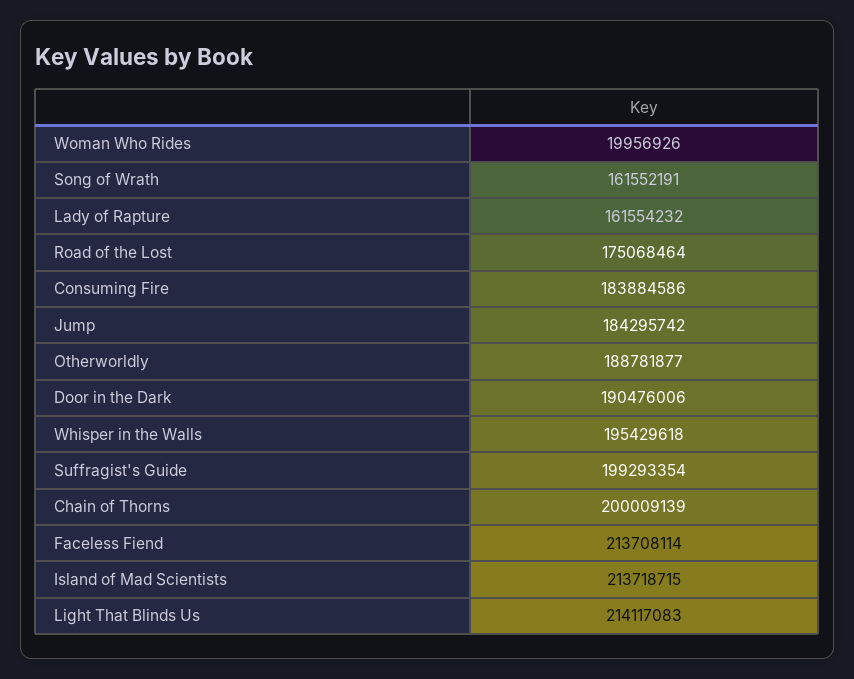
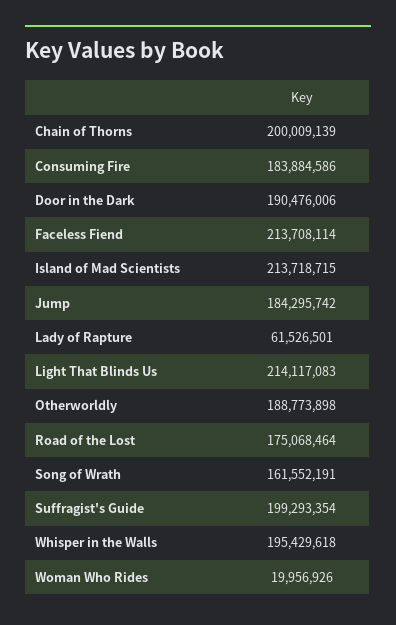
  {
    "Woman Who Rides": 19956926,
    "Song of Wrath": 161552191,
-   "Lady of Rapture": 161554232,
+   "Lady of Rapture": 61526501,
    "Road of the Lost": 175068464,
    "Consuming Fire": 183884586,
    "Jump": 184295742,
-   "Otherworldly": 188781877,
+   "Otherworldly": 188773898,
    "Door in the Dark": 190476006,
    "Whisper in the Walls": 195429618,
    "Suffragist's Guide": 199293354,
    "Chain of Thorns": 200009139,
    "Faceless Fiend": 213708114,
    "Island of Mad Scientists": 213718715,
    "Light That Blinds Us": 214117083
  }

